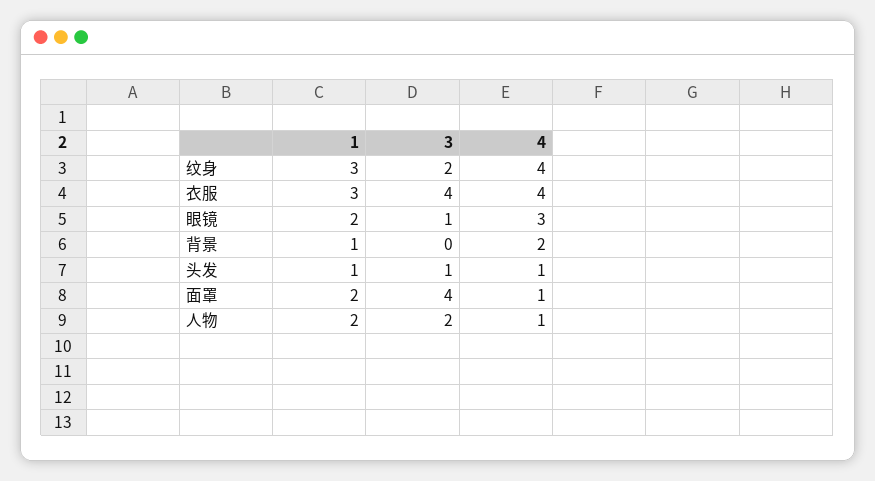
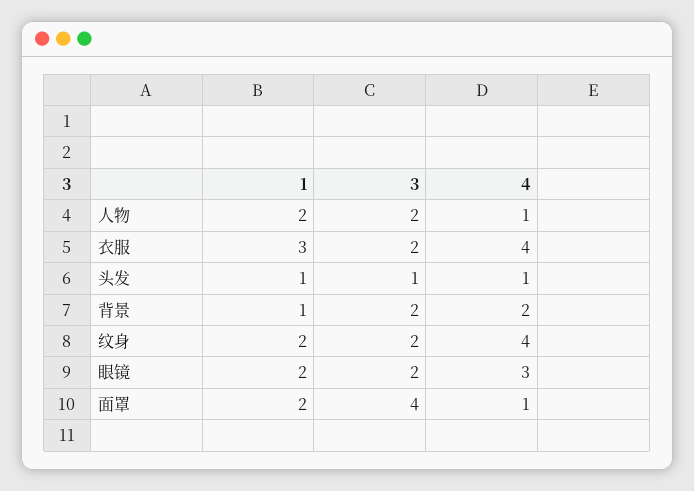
  {
    "1": {
-     "纹身": 3,
+     "纹身": 2,
      "衣服": 3,
      "眼镜": 2,
      "背景": 1,
      "头发": 1,
      "面罩": 2,
      "人物": 2
    },
    "3": {
      "纹身": 2,
-     "衣服": 4,
+     "衣服": 2,
-     "眼镜": 1,
+     "眼镜": 2,
-     "背景": 0,
+     "背景": 2,
      "头发": 1,
      "面罩": 4,
      "人物": 2
    },
    "4": {
      "纹身": 4,
      "衣服": 4,
      "眼镜": 3,
      "背景": 2,
      "头发": 1,
      "面罩": 1,
      "人物": 1
    }
  }

